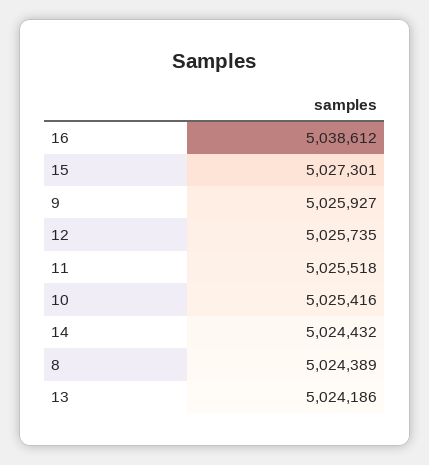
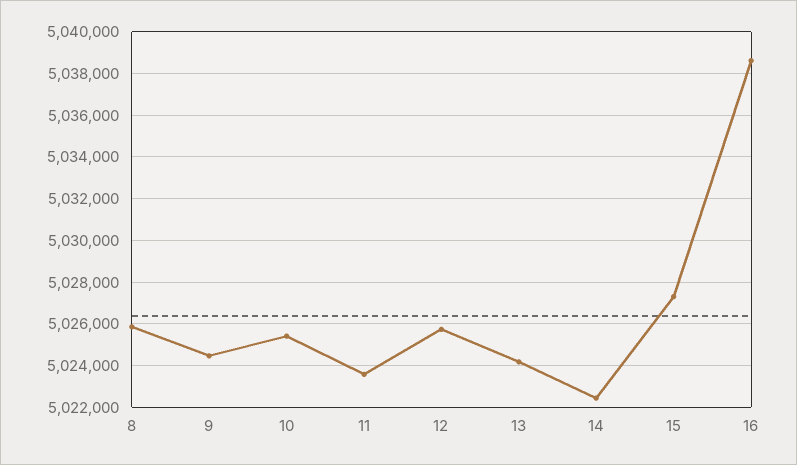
  {
    "16": 5038612,
    "15": 5027301,
-   "9": 5025927,
+   "9": 5024500,
    "12": 5025735,
-   "11": 5025518,
+   "11": 5023500,
    "10": 5025416,
-   "14": 5024432,
+   "14": 5022500,
-   "8": 5024389,
+   "8": 5026000,
    "13": 5024186
  }

